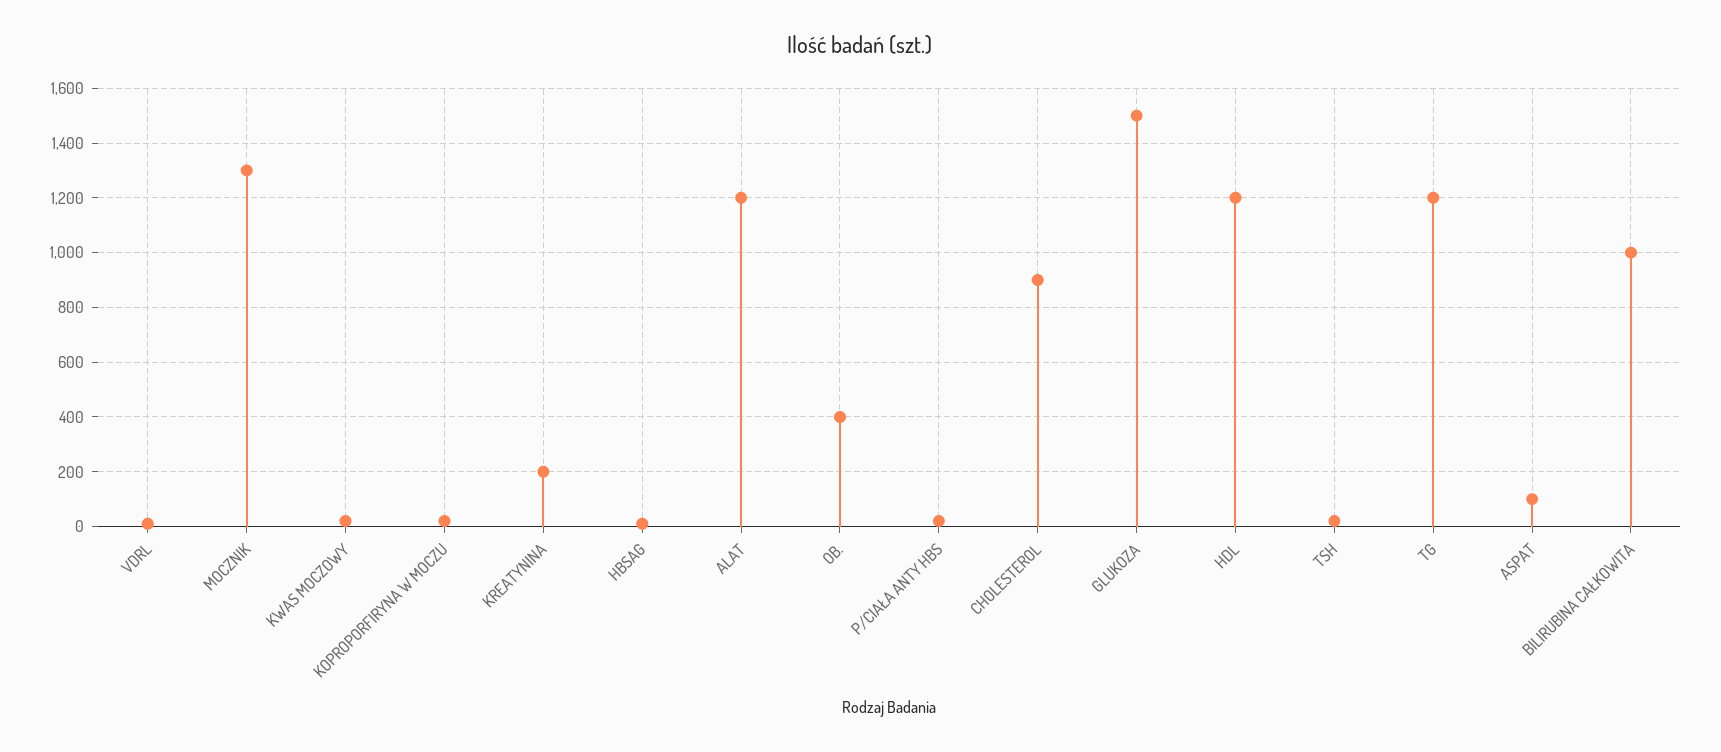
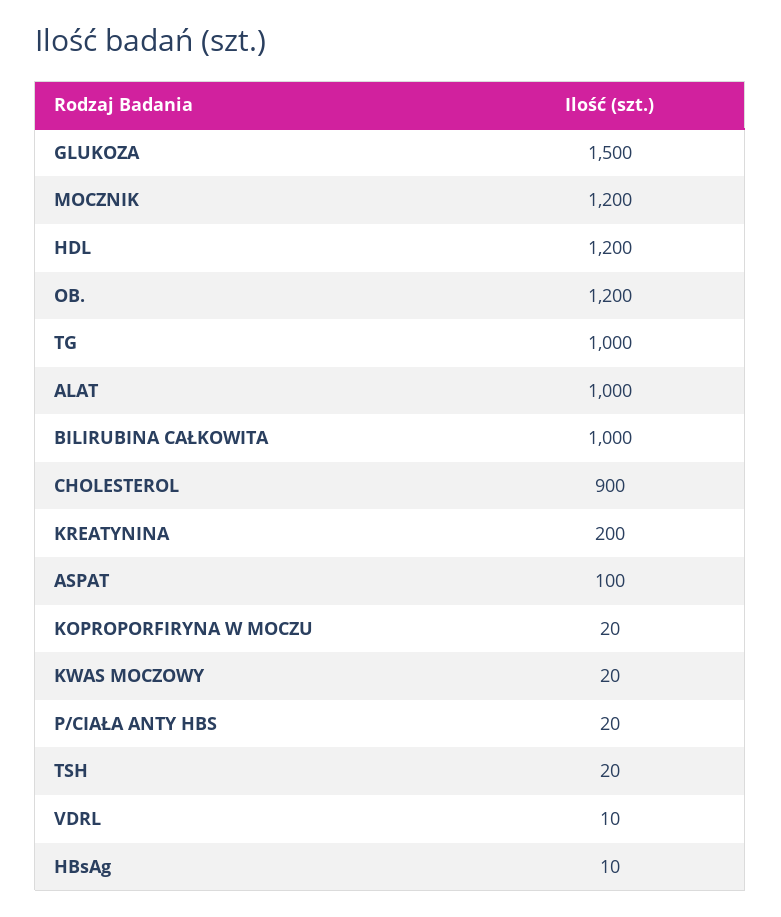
  {
    "VDRL": 10,
-   "MOCZNIK": 1300,
+   "MOCZNIK": 1200,
    "KWAS MOCZOWY": 20,
    "KOPROPORFIRYNA W MOCZU": 20,
    "KREATYNINA": 200,
    "HBSAG": 10,
-   "ALAT": 1200,
+   "ALAT": 1000,
-   "OB.": 400,
+   "OB.": 1200,
    "P/CIAŁA ANTY HBS": 20,
    "CHOLESTEROL": 900,
    "GLUKOZA": 1500,
    "HDL": 1200,
    "TSH": 20,
-   "TG": 1200,
+   "TG": 1000,
    "ASPAT": 100,
    "BILIRUBINA CAŁKOWITA": 1000
  }

